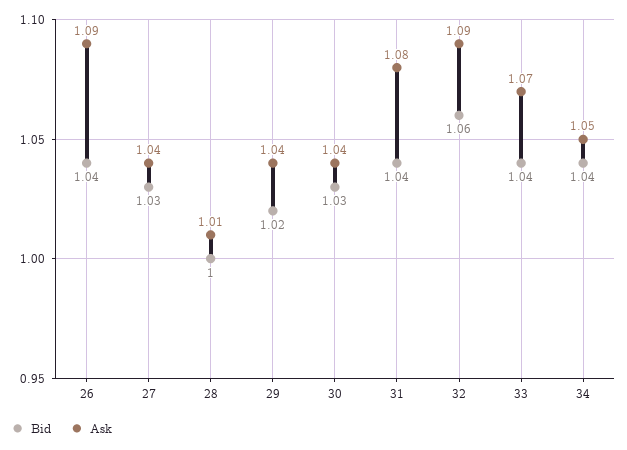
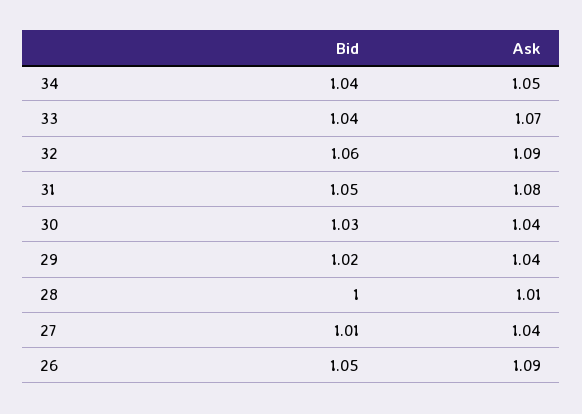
  {
    "Bid": {
-     "26": 1.04,
+     "26": 1.05,
-     "27": 1.03,
+     "27": 1.01,
      "28": 1,
      "29": 1.02,
      "30": 1.03,
-     "31": 1.04,
+     "31": 1.05,
      "32": 1.06,
      "33": 1.04,
      "34": 1.04
    },
    "Ask": {
      "26": 1.09,
      "27": 1.04,
      "28": 1.01,
      "29": 1.04,
      "30": 1.04,
      "31": 1.08,
      "32": 1.09,
      "33": 1.07,
      "34": 1.05
    }
  }

